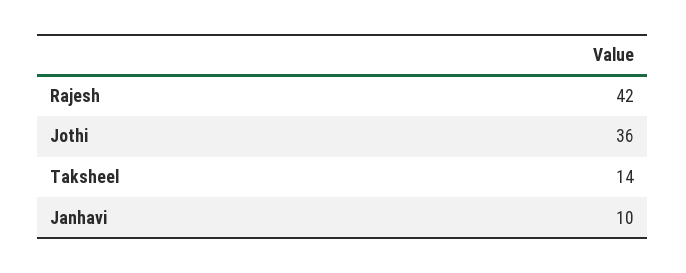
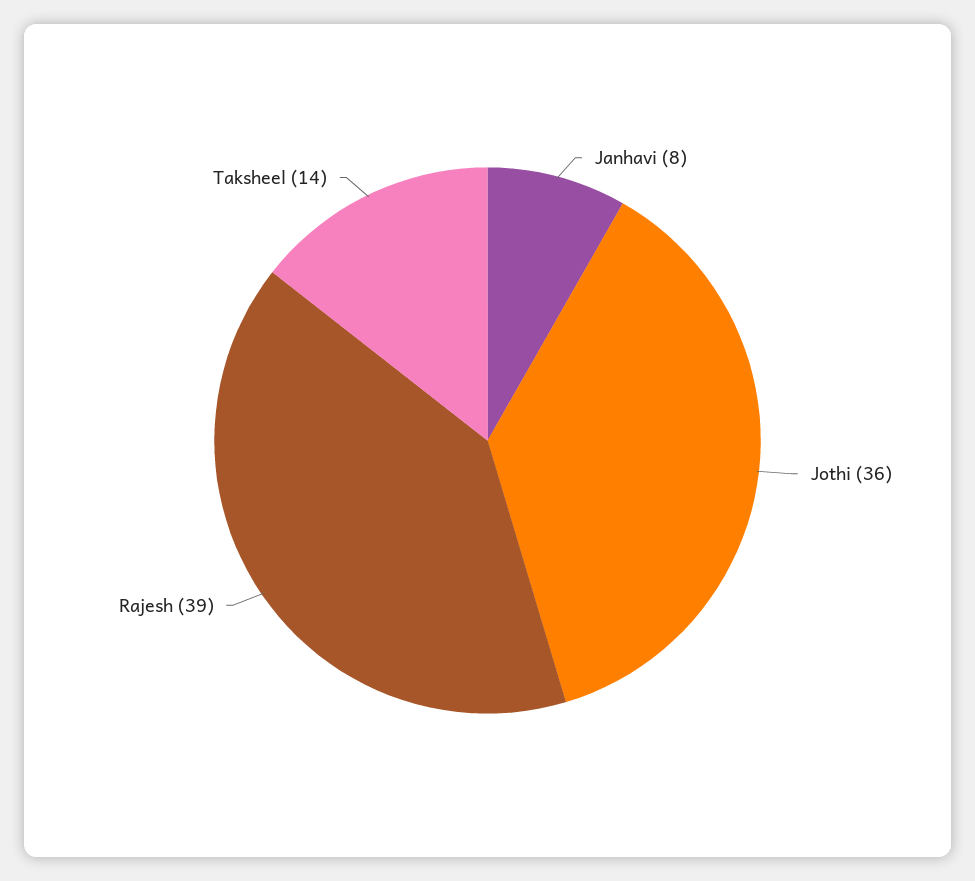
  {
-   "Rajesh": 42,
+   "Rajesh": 39,
    "Jothi": 36,
    "Taksheel": 14,
-   "Janhavi": 10
+   "Janhavi": 8
  }

